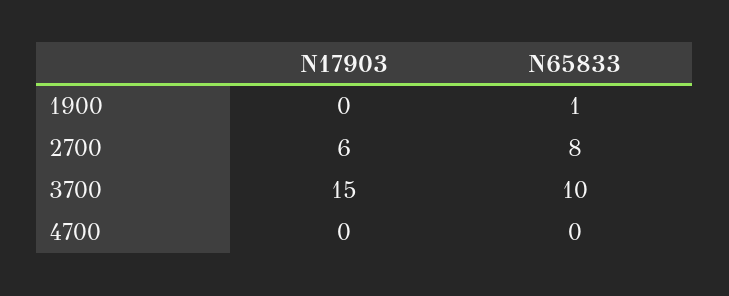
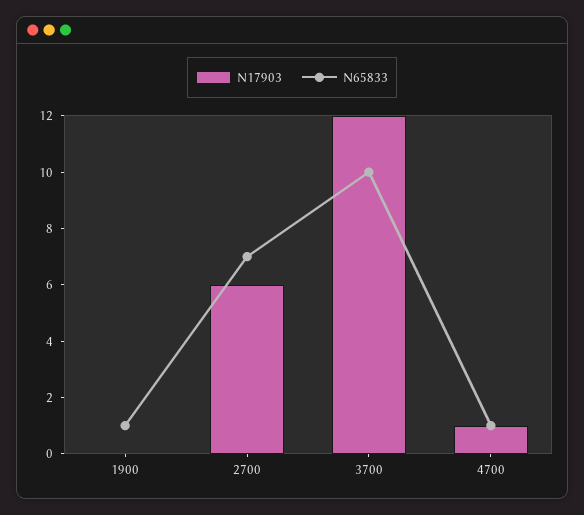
  {
    "N17903": {
      "1900": 0,
      "2700": 6,
-     "3700": 15,
+     "3700": 12,
-     "4700": 0
+     "4700": 1
    },
    "N65833": {
      "1900": 1,
-     "2700": 8,
+     "2700": 7,
      "3700": 10,
-     "4700": 0
+     "4700": 1
    }
  }

